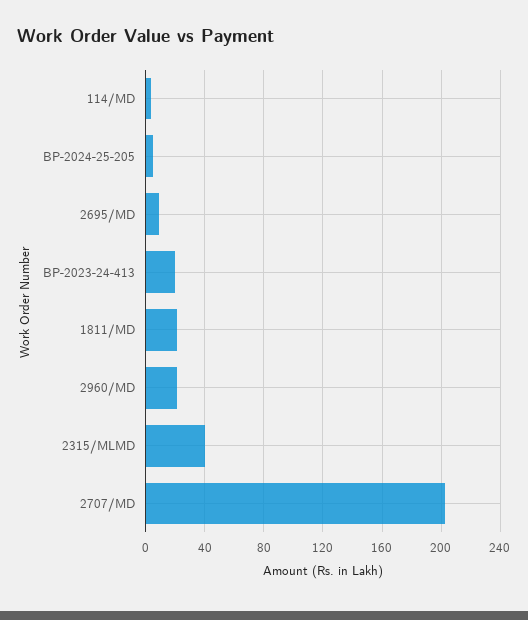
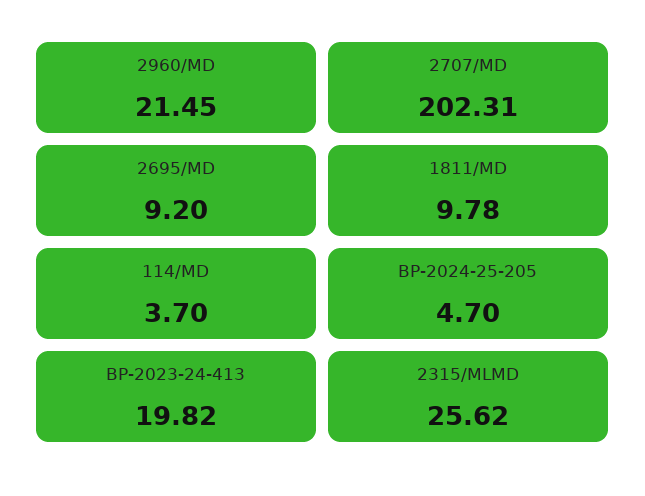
  {
    "114/MD": 3.7,
    "BP-2024-25-205": 4.7,
    "2695/MD": 9.2,
    "BP-2023-24-413": 19.82,
-   "1811/MD": 20,
+   "1811/MD": 9.78,
    "2960/MD": 21.45,
-   "2315/MLMD": 40,
+   "2315/MLMD": 25.62,
    "2707/MD": 202.31
  }

